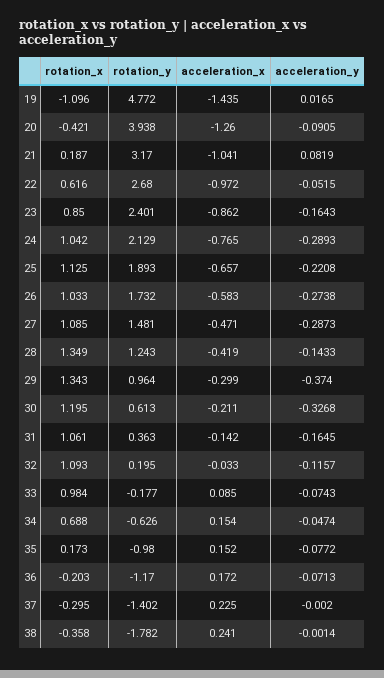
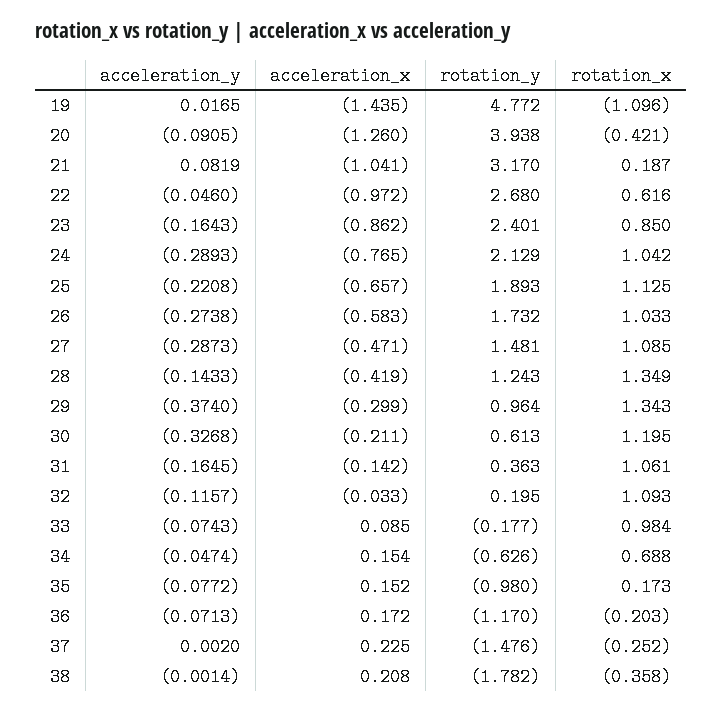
  {
    "rotation_x": {
      "19": -1.096,
      "20": -0.421,
      "21": 0.187,
      "22": 0.616,
      "23": 0.85,
      "24": 1.042,
      "25": 1.125,
      "26": 1.033,
      "27": 1.085,
      "28": 1.349,
      "29": 1.343,
      "30": 1.195,
      "31": 1.061,
      "32": 1.093,
      "33": 0.984,
      "34": 0.688,
      "35": 0.173,
      "36": -0.203,
-     "37": -0.295,
+     "37": -0.252,
      "38": -0.358
    },
    "rotation_y": {
      "19": 4.772,
      "20": 3.938,
      "21": 3.17,
      "22": 2.68,
      "23": 2.401,
      "24": 2.129,
      "25": 1.893,
      "26": 1.732,
      "27": 1.481,
      "28": 1.243,
      "29": 0.964,
      "30": 0.613,
      "31": 0.363,
      "32": 0.195,
      "33": -0.177,
      "34": -0.626,
      "35": -0.98,
      "36": -1.17,
-     "37": -1.402,
+     "37": -1.476,
      "38": -1.782
    },
    "acceleration_x": {
      "19": -1.435,
      "20": -1.26,
      "21": -1.041,
      "22": -0.972,
      "23": -0.862,
      "24": -0.765,
      "25": -0.657,
      "26": -0.583,
      "27": -0.471,
      "28": -0.419,
      "29": -0.299,
      "30": -0.211,
      "31": -0.142,
      "32": -0.033,
      "33": 0.085,
      "34": 0.154,
      "35": 0.152,
      "36": 0.172,
      "37": 0.225,
-     "38": 0.241
+     "38": 0.208
    },
    "acceleration_y": {
      "19": 0.0165,
      "20": -0.0905,
      "21": 0.0819,
-     "22": -0.0515,
+     "22": -0.046,
      "23": -0.1643,
      "24": -0.2893,
      "25": -0.2208,
      "26": -0.2738,
      "27": -0.2873,
      "28": -0.1433,
      "29": -0.374,
      "30": -0.3268,
      "31": -0.1645,
      "32": -0.1157,
      "33": -0.0743,
      "34": -0.0474,
      "35": -0.0772,
      "36": -0.0713,
-     "37": -0.002,
+     "37": 0.002,
      "38": -0.0014
    }
  }

